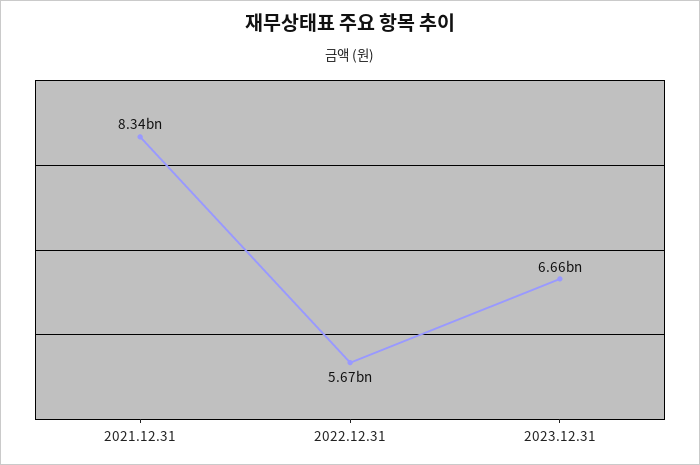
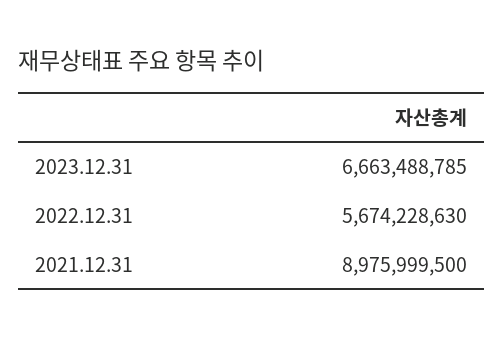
  {
-   "2021.12.31": 8340000000,
+   "2021.12.31": 8975999500,
    "2022.12.31": 5674228630,
    "2023.12.31": 6663488785
  }

